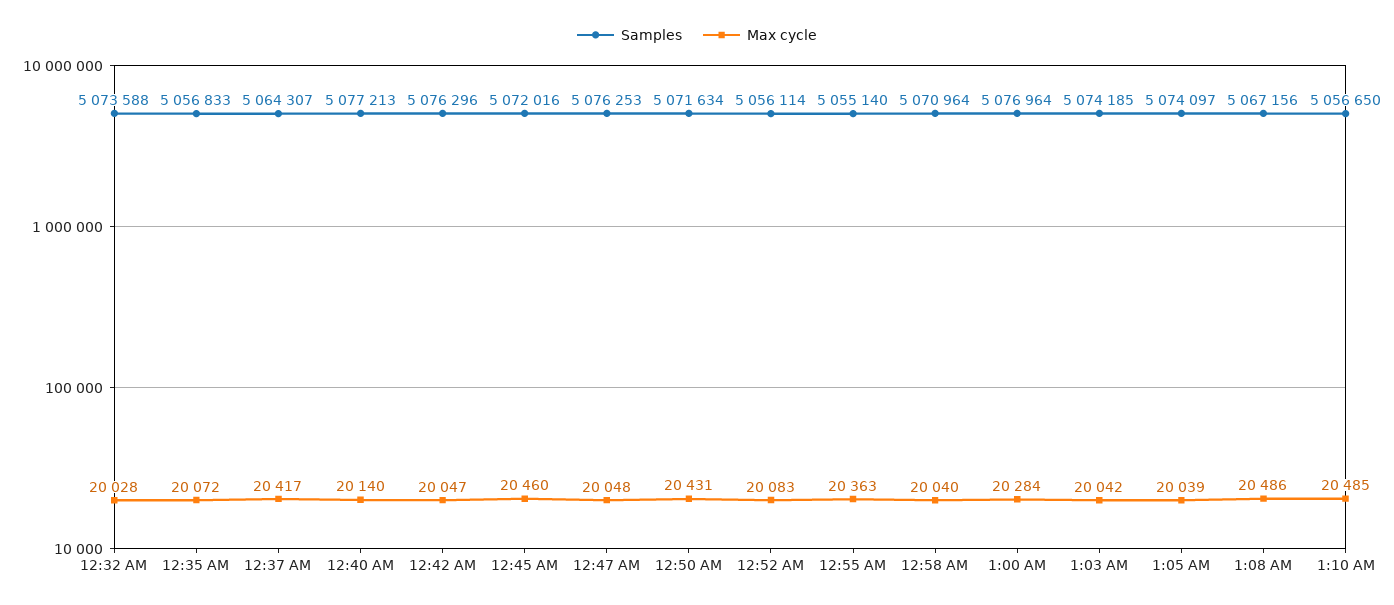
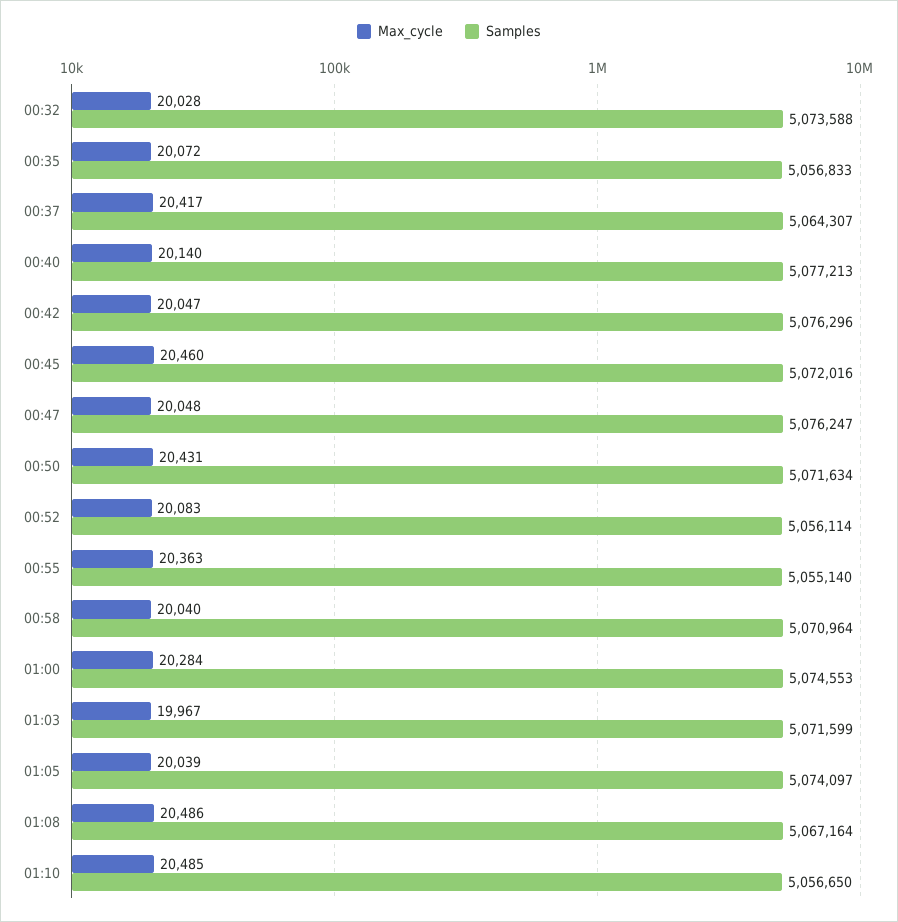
  {
    "Samples": {
      "12:32 AM": 5073588,
      "12:35 AM": 5056833,
      "12:37 AM": 5064307,
      "12:40 AM": 5077213,
      "12:42 AM": 5076296,
      "12:45 AM": 5072016,
-     "12:47 AM": 5076253,
+     "12:47 AM": 5076247,
      "12:50 AM": 5071634,
      "12:52 AM": 5056114,
      "12:55 AM": 5055140,
      "12:58 AM": 5070964,
-     "1:00 AM": 5076964,
+     "1:00 AM": 5074553,
-     "1:03 AM": 5074185,
+     "1:03 AM": 5071599,
      "1:05 AM": 5074097,
-     "1:08 AM": 5067156,
+     "1:08 AM": 5067164,
      "1:10 AM": 5056650
    },
    "Max cycle": {
      "12:32 AM": 20028,
      "12:35 AM": 20072,
      "12:37 AM": 20417,
      "12:40 AM": 20140,
      "12:42 AM": 20047,
      "12:45 AM": 20460,
      "12:47 AM": 20048,
      "12:50 AM": 20431,
      "12:52 AM": 20083,
      "12:55 AM": 20363,
      "12:58 AM": 20040,
      "1:00 AM": 20284,
-     "1:03 AM": 20042,
+     "1:03 AM": 19967,
      "1:05 AM": 20039,
      "1:08 AM": 20486,
      "1:10 AM": 20485
    }
  }

